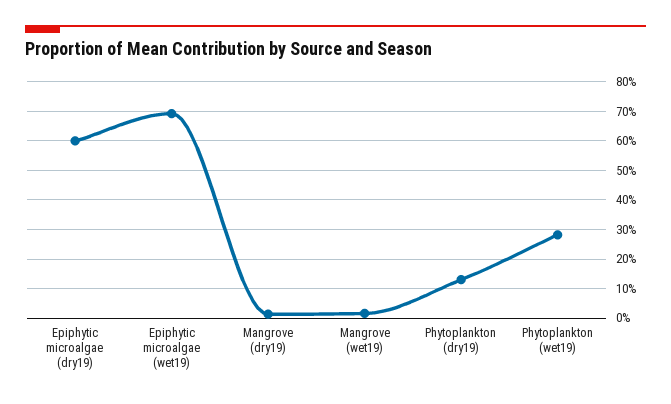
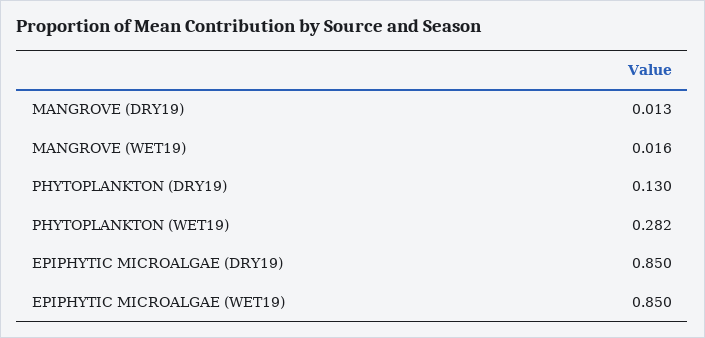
  {
-   "Epiphytic microalgae (dry19)": 0.6,
+   "Epiphytic microalgae (dry19)": 0.85,
-   "Epiphytic microalgae (wet19)": 0.7,
+   "Epiphytic microalgae (wet19)": 0.85,
    "Mangrove (dry19)": 0.013,
    "Mangrove (wet19)": 0.016,
    "Phytoplankton (dry19)": 0.13,
    "Phytoplankton (wet19)": 0.282
  }

